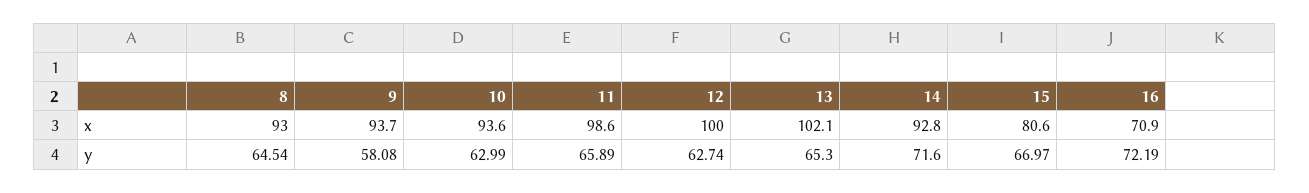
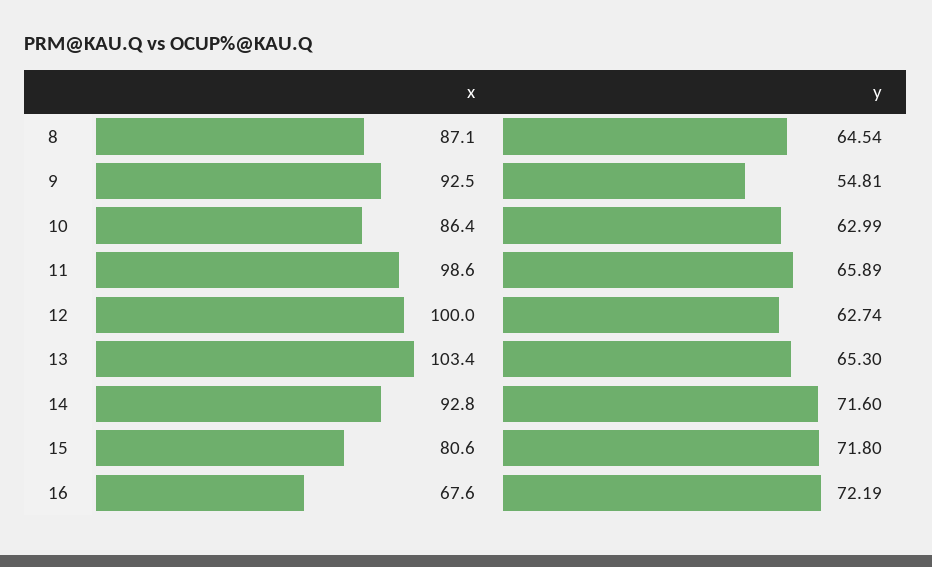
  {
    "8": {
-     "x": 93,
+     "x": 87.1,
      "y": 64.54
    },
    "9": {
-     "x": 93.7,
+     "x": 92.5,
-     "y": 58.08
+     "y": 54.81
    },
    "10": {
-     "x": 93.6,
+     "x": 86.4,
      "y": 62.99
    },
    "11": {
      "x": 98.6,
      "y": 65.89
    },
    "12": {
      "x": 100,
      "y": 62.74
    },
    "13": {
-     "x": 102.1,
+     "x": 103.4,
      "y": 65.3
    },
    "14": {
      "x": 92.8,
      "y": 71.6
    },
    "15": {
      "x": 80.6,
-     "y": 66.97
+     "y": 71.8
    },
    "16": {
-     "x": 70.9,
+     "x": 67.6,
      "y": 72.19
    }
  }

